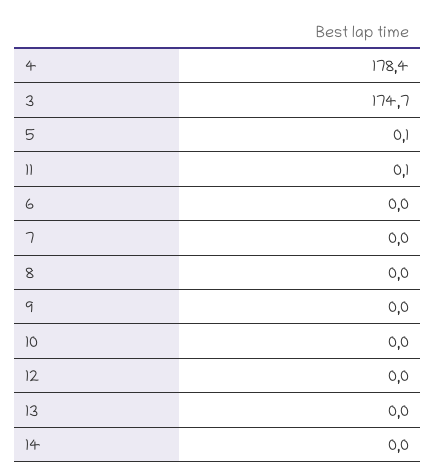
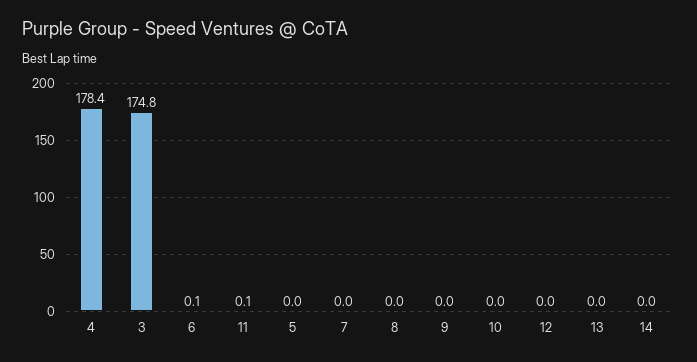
  {
    "4": 178.4,
-   "3": 174.7,
+   "3": 174.8,
-   "5": 0.1,
+   "5": 0,
    "11": 0.1,
-   "6": 0,
+   "6": 0.1,
    "7": 0,
    "8": 0,
    "9": 0,
    "10": 0,
    "12": 0,
    "13": 0,
    "14": 0
  }

